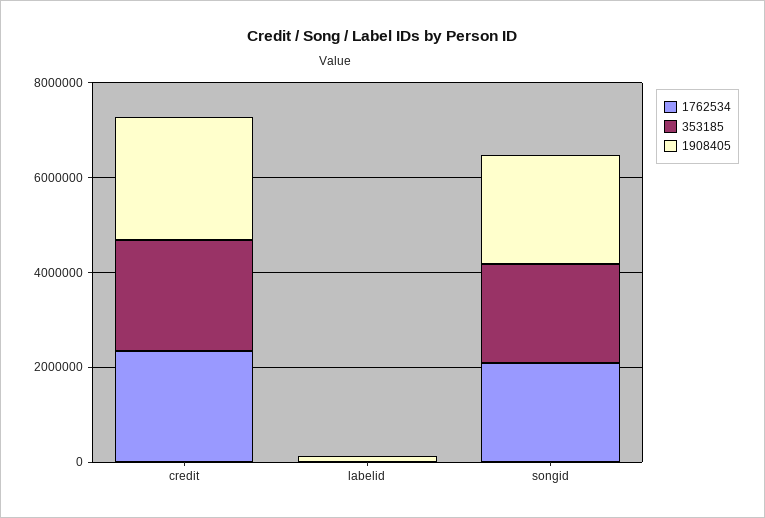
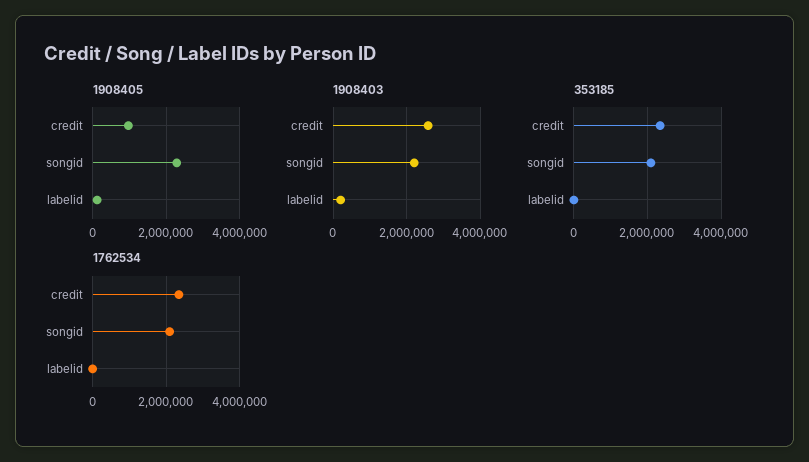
  {
    "1762534": {
      "credit": 2400000,
      "labelid": 0,
      "songid": 2000000
    },
    "353185": {
      "credit": 2400000,
      "labelid": 0,
      "songid": 2000000
    },
    "1908405": {
-     "credit": 2500000,
+     "credit": 1000000,
      "labelid": 200000,
      "songid": 2200000
-   }
+   },
+   "1908403": {
+     "credit": 2600000,
+     "songid": 2200000,
+     "labelid": 200000
+   }
  }

